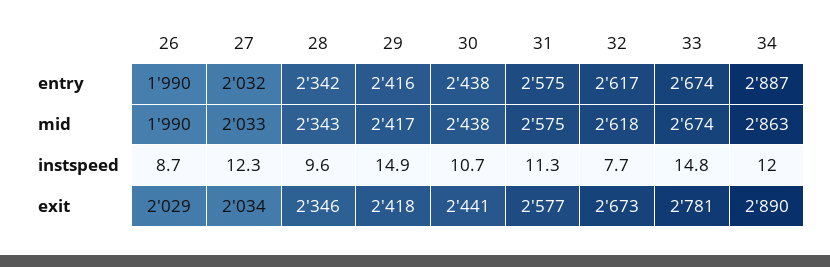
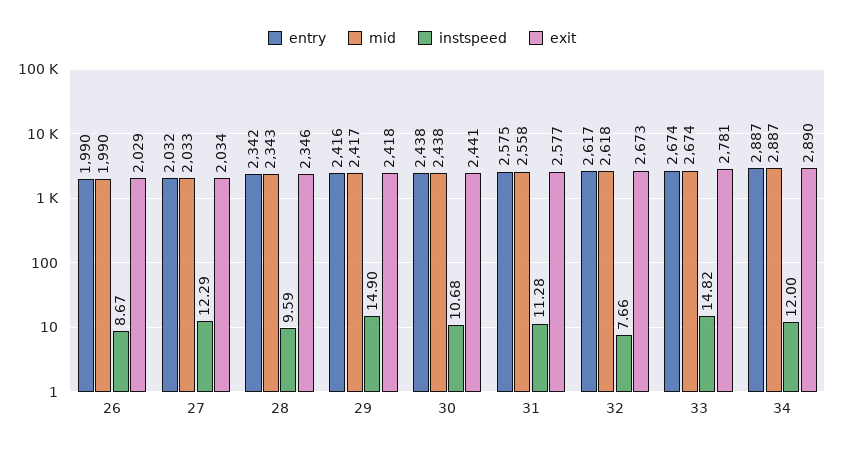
  {
    "entry": {
      "26": 1990,
      "27": 2032,
      "28": 2342,
      "29": 2416,
      "30": 2438,
      "31": 2575,
      "32": 2617,
      "33": 2674,
      "34": 2887
    },
    "mid": {
      "26": 1990,
      "27": 2033,
      "28": 2343,
      "29": 2417,
      "30": 2438,
-     "31": 2575,
+     "31": 2558,
      "32": 2618,
      "33": 2674,
-     "34": 2863
+     "34": 2887
    },
    "instspeed": {
      "26": 8.67,
      "27": 12.29,
      "28": 9.59,
      "29": 14.9,
      "30": 10.68,
      "31": 11.28,
      "32": 7.66,
      "33": 14.82,
      "34": 12
    },
    "exit": {
      "26": 2029,
      "27": 2034,
      "28": 2346,
      "29": 2418,
      "30": 2441,
      "31": 2577,
      "32": 2673,
      "33": 2781,
      "34": 2890
    }
  }

